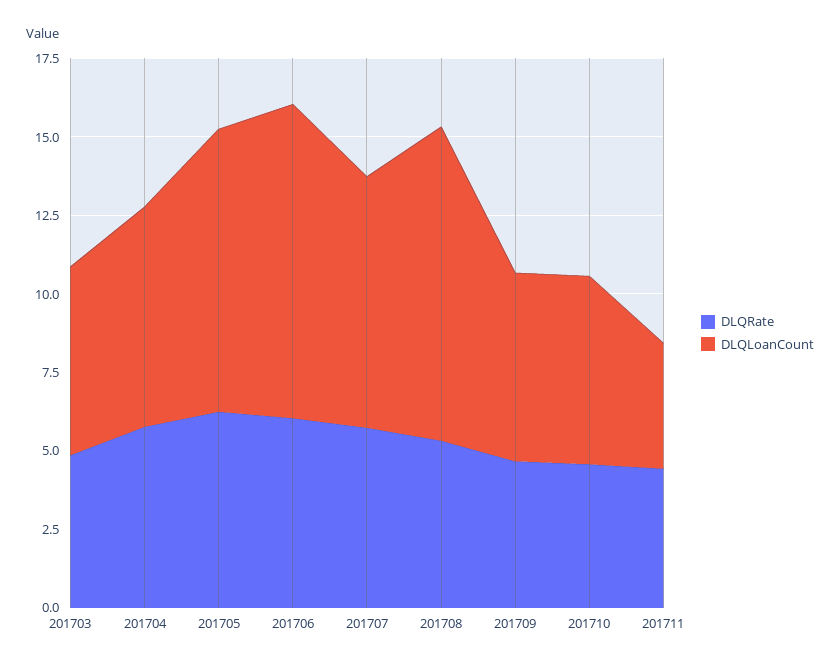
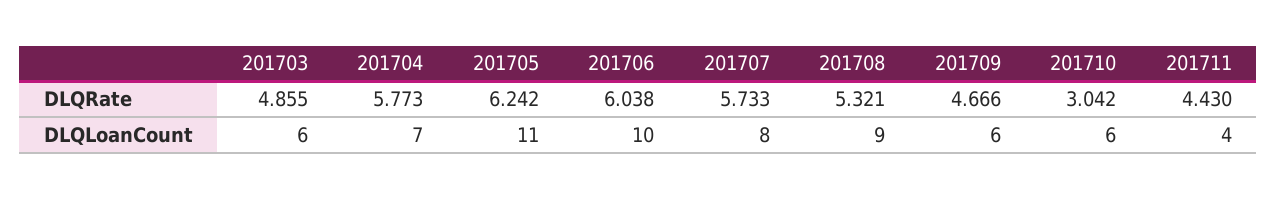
  {
    "DLQRate": {
      "201703": 4.855,
      "201704": 5.773,
      "201705": 6.242,
      "201706": 6.038,
      "201707": 5.733,
      "201708": 5.321,
      "201709": 4.666,
-     "201710": 4.5,
+     "201710": 3.042,
      "201711": 4.43
    },
    "DLQLoanCount": {
      "201703": 6,
      "201704": 7,
-     "201705": 9,
+     "201705": 11,
      "201706": 10,
      "201707": 8,
-     "201708": 10,
+     "201708": 9,
      "201709": 6,
      "201710": 6,
      "201711": 4
    }
  }

